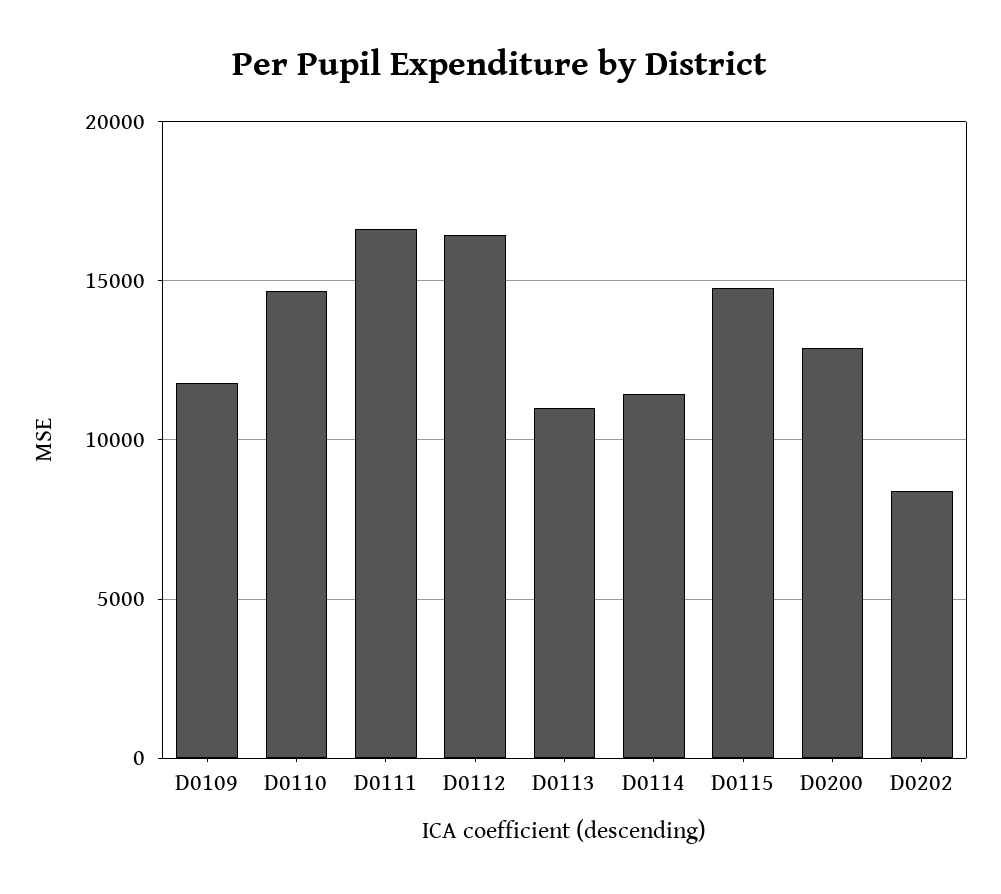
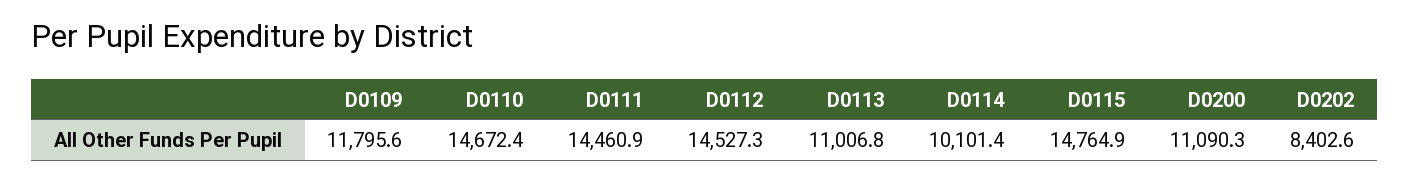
  {
    "D0109": 11795.6,
    "D0110": 14672.4,
-   "D0111": 16500,
+   "D0111": 14460.9,
-   "D0112": 16500,
+   "D0112": 14527.3,
    "D0113": 11006.8,
-   "D0114": 11500,
+   "D0114": 10101.4,
    "D0115": 14764.9,
-   "D0200": 13000,
+   "D0200": 11090.3,
    "D0202": 8402.6
  }

